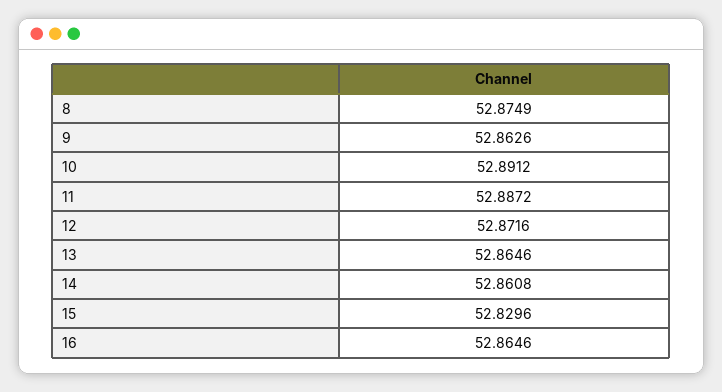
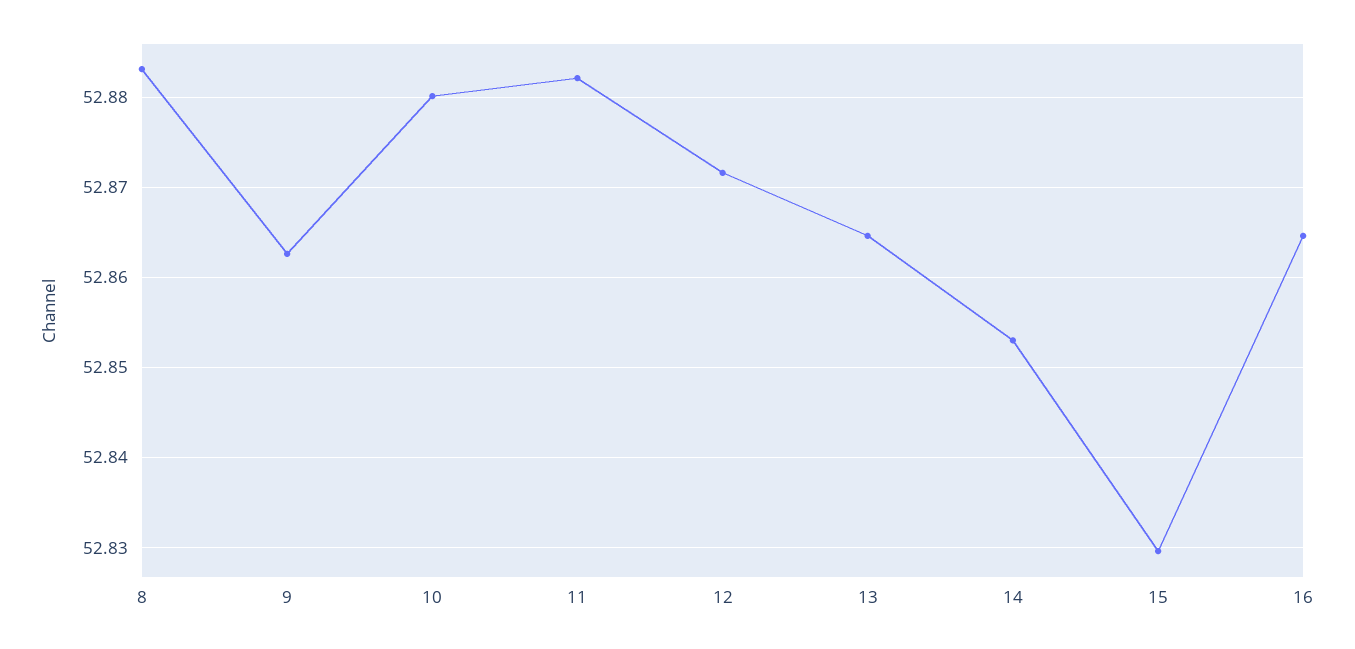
  {
-   "8": 52.8749,
+   "8": 52.883,
    "9": 52.8626,
-   "10": 52.8912,
+   "10": 52.88,
-   "11": 52.8872,
+   "11": 52.882,
    "12": 52.8716,
    "13": 52.8646,
-   "14": 52.8608,
+   "14": 52.853,
    "15": 52.8296,
    "16": 52.8646
  }

